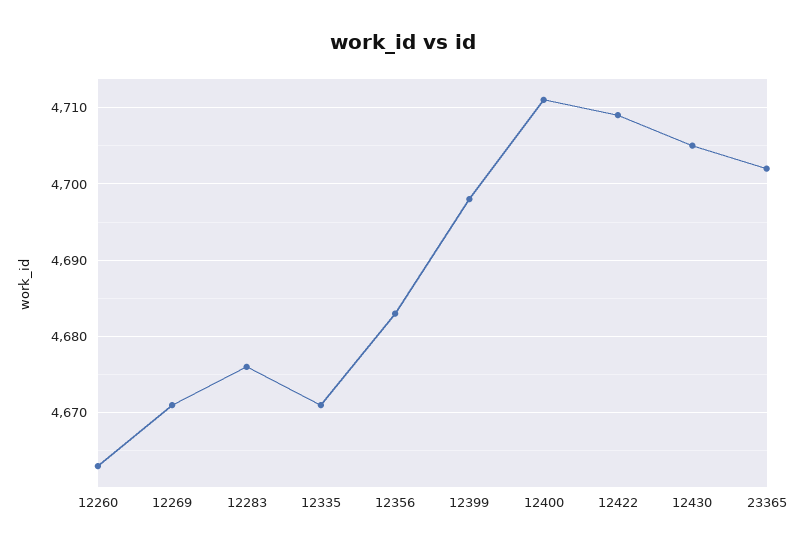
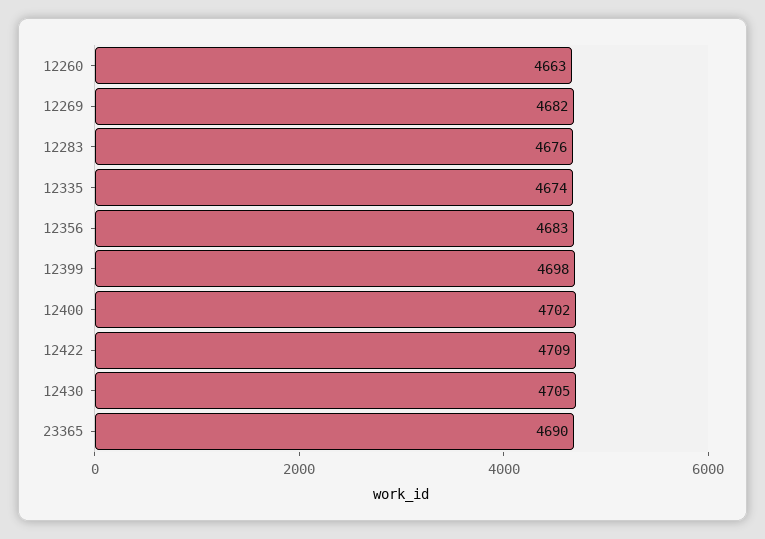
  {
    "12260": 4663,
-   "12269": 4671,
+   "12269": 4682,
    "12283": 4676,
-   "12335": 4671,
+   "12335": 4674,
    "12356": 4683,
    "12399": 4698,
-   "12400": 4711,
+   "12400": 4702,
    "12422": 4709,
    "12430": 4705,
-   "23365": 4702
+   "23365": 4690
  }

